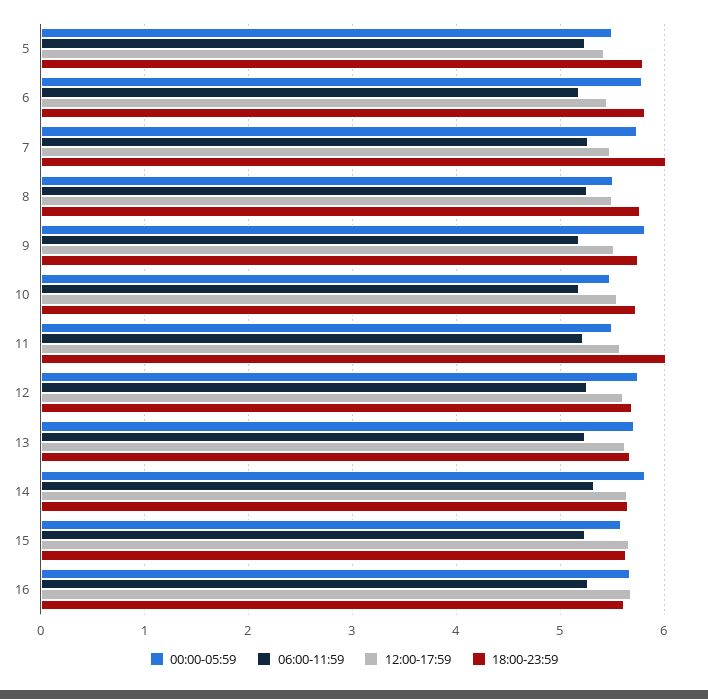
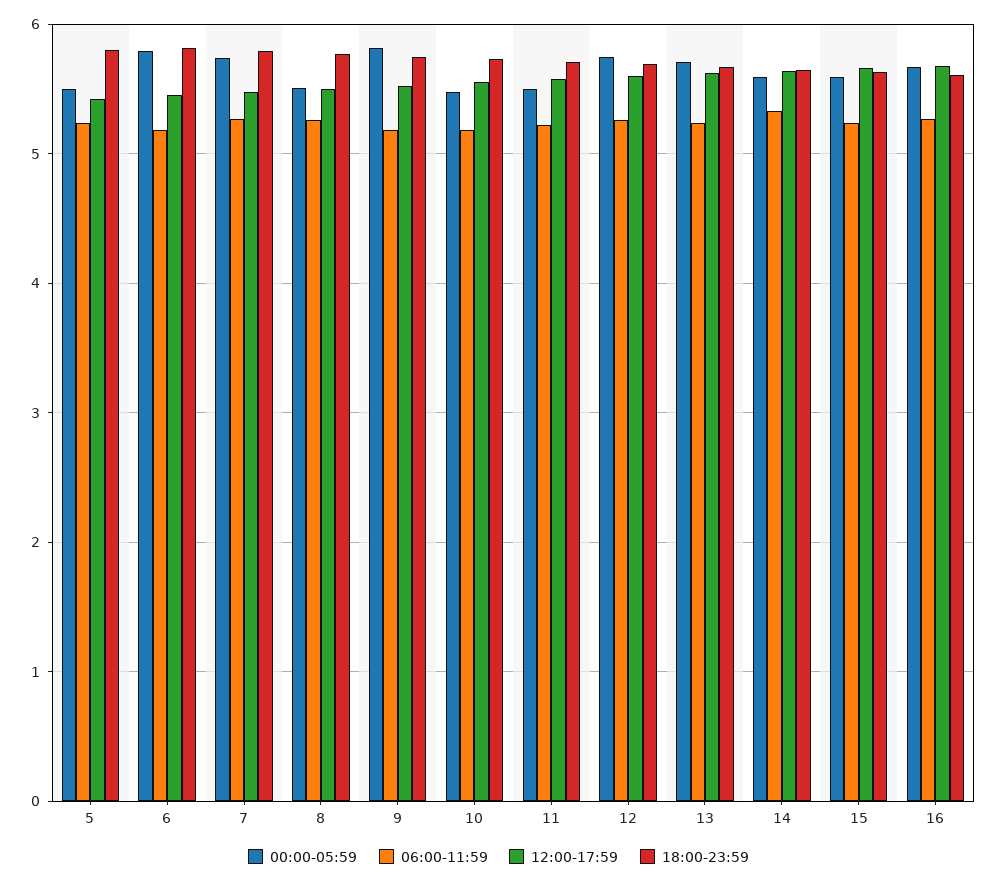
  {
    "00:00-05:59": {
      "5": 5.5,
      "6": 5.8,
      "7": 5.7,
      "8": 5.5,
      "9": 5.8,
      "10": 5.5,
      "11": 5.5,
      "12": 5.8,
      "13": 5.7,
-     "14": 5.8,
+     "14": 5.6,
      "15": 5.6,
      "16": 5.7
    },
    "06:00-11:59": {
      "5": 5.2,
      "6": 5.2,
      "7": 5.3,
      "8": 5.3,
      "9": 5.2,
      "10": 5.2,
      "11": 5.2,
      "12": 5.3,
      "13": 5.2,
      "14": 5.3,
      "15": 5.2,
      "16": 5.3
    },
    "12:00-17:59": {
      "5": 5.4,
      "6": 5.5,
      "7": 5.5,
      "8": 5.5,
      "9": 5.5,
      "10": 5.6,
      "11": 5.6,
      "12": 5.6,
      "13": 5.6,
      "14": 5.6,
      "15": 5.7,
      "16": 5.7
    },
    "18:00-23:59": {
      "5": 5.8,
      "6": 5.8,
-     "7": 6,
+     "7": 5.8,
      "8": 5.8,
      "9": 5.8,
      "10": 5.7,
-     "11": 6,
+     "11": 5.7,
      "12": 5.7,
      "13": 5.7,
      "14": 5.7,
      "15": 5.6,
      "16": 5.6
    }
  }

